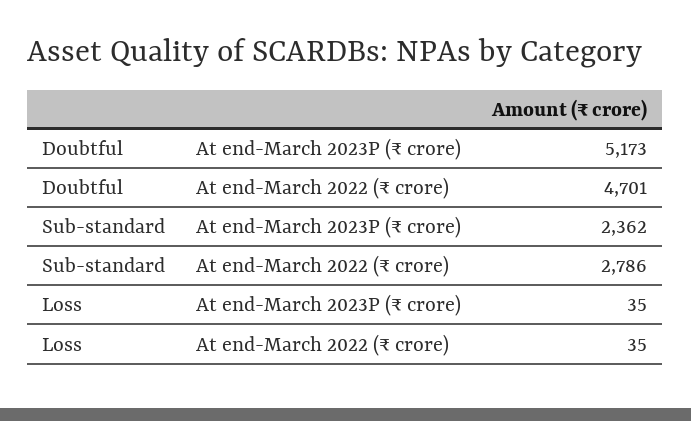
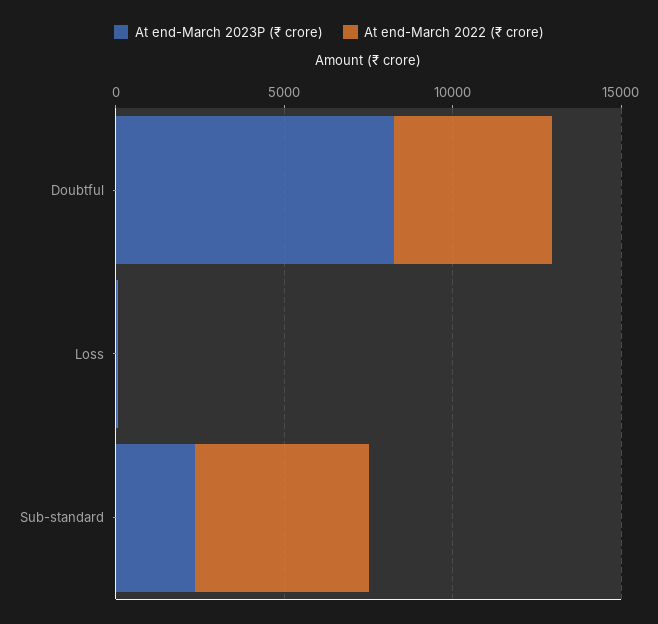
  {
    "At end-March 2023P (₹ crore)": {
-     "Doubtful": 5173,
+     "Doubtful": 8000,
      "Sub-standard": 2362,
      "Loss": 35
    },
    "At end-March 2022 (₹ crore)": {
      "Doubtful": 4701,
-     "Sub-standard": 2786,
+     "Sub-standard": 5000,
      "Loss": 35
    }
  }

